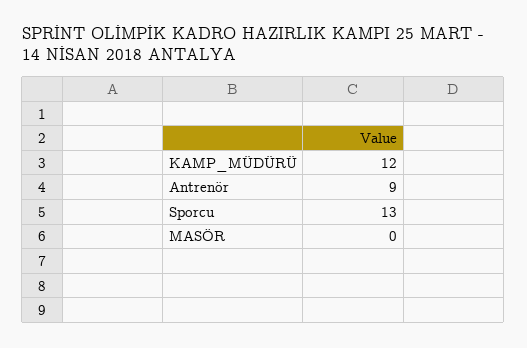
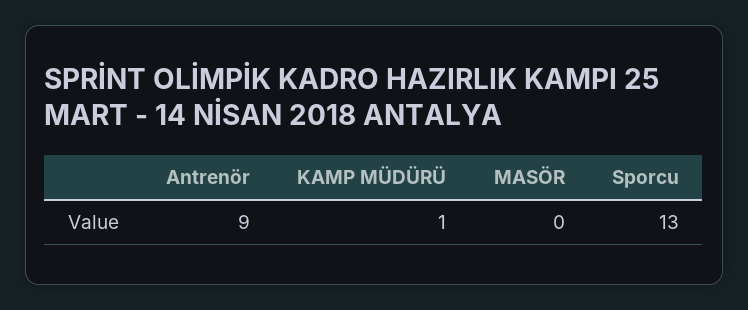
  {
-   "KAMP_MÜDÜRÜ": 12,
+   "KAMP_MÜDÜRÜ": 1,
    "Antrenör": 9,
    "Sporcu": 13,
    "MASÖR": 0
  }

